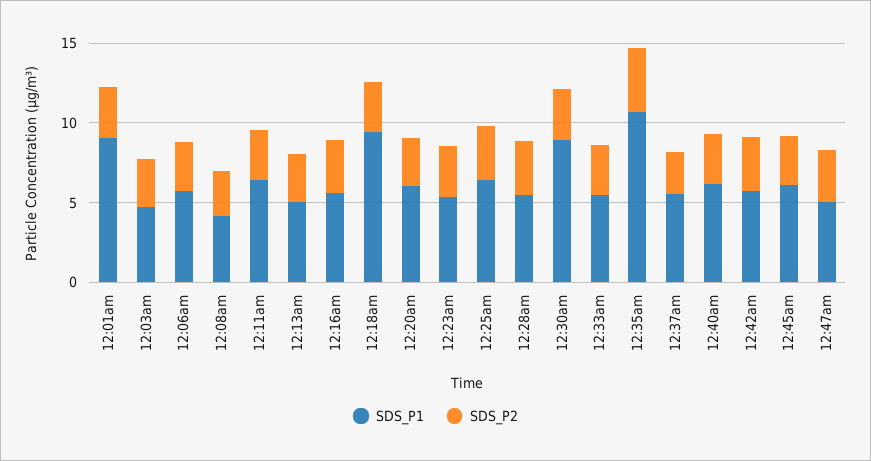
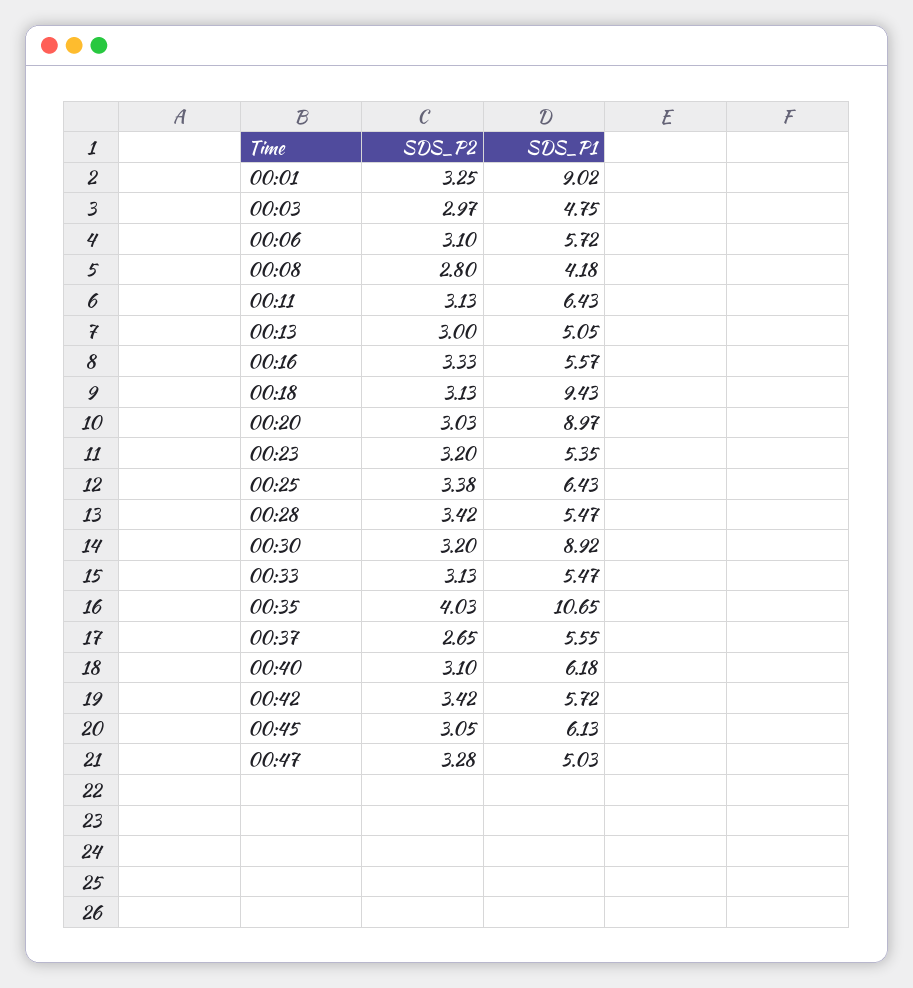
  {
    "SDS_P1": {
      "12:01am": 9.02,
      "12:03am": 4.75,
      "12:06am": 5.72,
      "12:08am": 4.18,
      "12:11am": 6.43,
      "12:13am": 5.05,
      "12:16am": 5.57,
      "12:18am": 9.43,
-     "12:20am": 6,
+     "12:20am": 8.97,
      "12:23am": 5.35,
      "12:25am": 6.43,
      "12:28am": 5.47,
      "12:30am": 8.92,
      "12:33am": 5.47,
      "12:35am": 10.65,
      "12:37am": 5.55,
      "12:40am": 6.18,
      "12:42am": 5.72,
      "12:45am": 6.13,
      "12:47am": 5.03
    },
    "SDS_P2": {
      "12:01am": 3.25,
      "12:03am": 2.97,
      "12:06am": 3.1,
      "12:08am": 2.8,
      "12:11am": 3.13,
      "12:13am": 3,
      "12:16am": 3.33,
      "12:18am": 3.13,
      "12:20am": 3.03,
      "12:23am": 3.2,
      "12:25am": 3.38,
      "12:28am": 3.42,
      "12:30am": 3.2,
      "12:33am": 3.13,
      "12:35am": 4.03,
      "12:37am": 2.65,
      "12:40am": 3.1,
      "12:42am": 3.42,
      "12:45am": 3.05,
      "12:47am": 3.28
    }
  }

